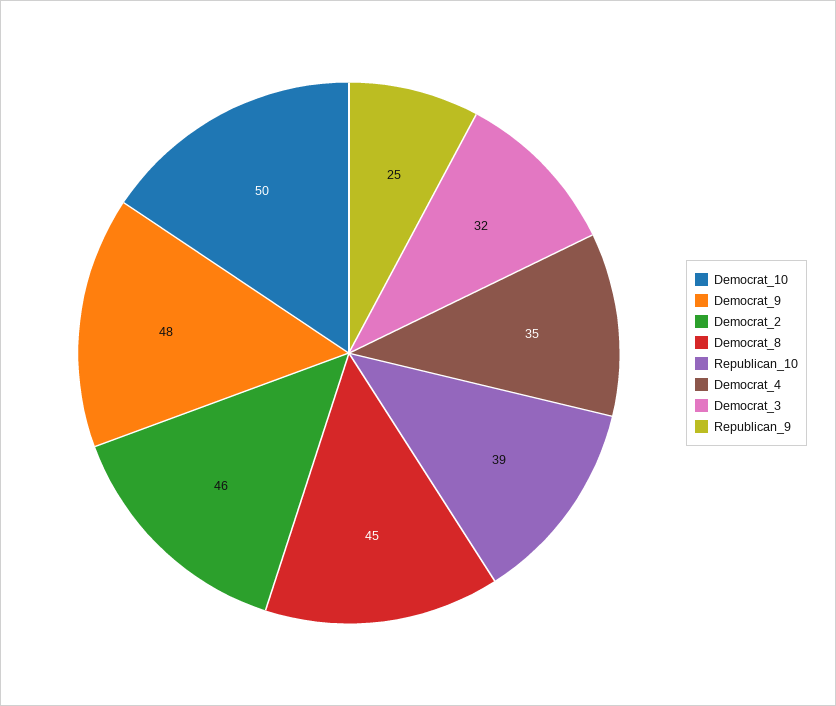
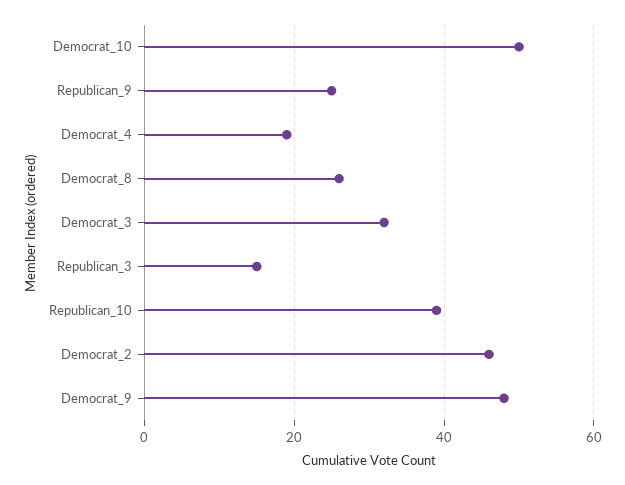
  {
    "Democrat_10": 50,
    "Democrat_9": 48,
    "Democrat_2": 46,
-   "Democrat_8": 45,
+   "Democrat_8": 25,
    "Republican_10": 39,
-   "Democrat_4": 35,
+   "Democrat_4": 20,
    "Democrat_3": 32,
-   "Republican_9": 25
+   "Republican_9": 25,
+   "Republican_3": 15
  }

